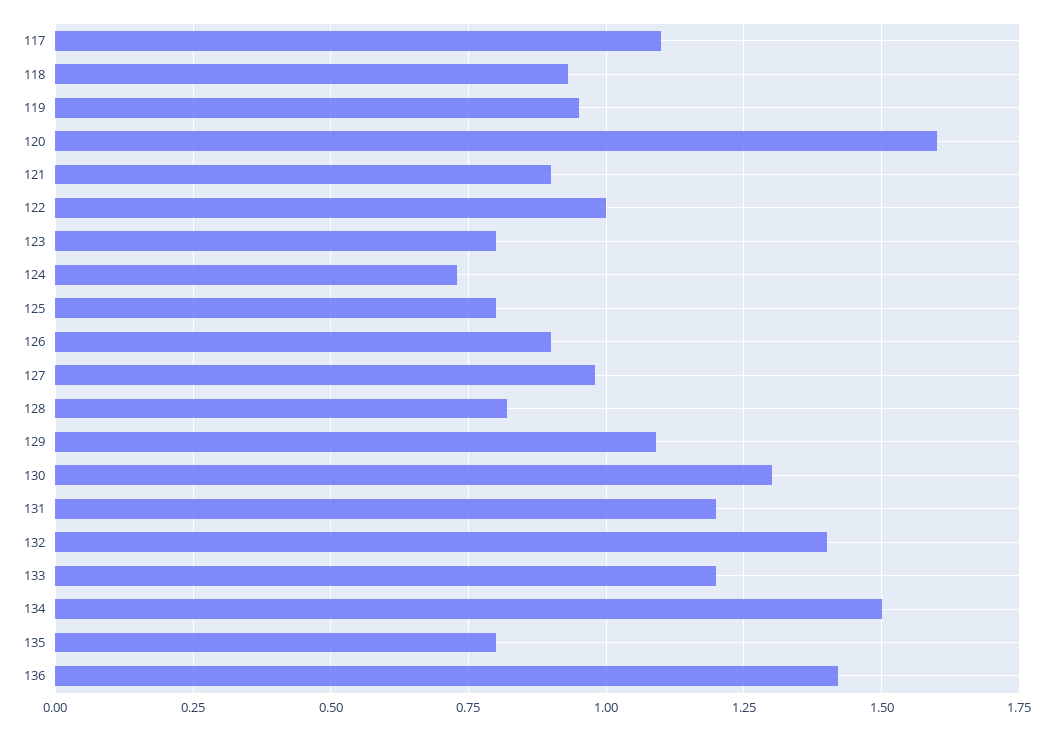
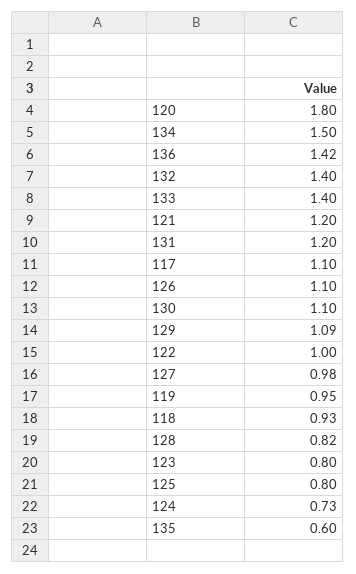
  {
    "117": 1.1,
    "118": 0.93,
    "119": 0.95,
-   "120": 1.6,
+   "120": 1.8,
-   "121": 0.9,
+   "121": 1.2,
    "122": 1,
    "123": 0.8,
    "124": 0.73,
    "125": 0.8,
-   "126": 0.9,
+   "126": 1.1,
    "127": 0.98,
    "128": 0.82,
    "129": 1.09,
-   "130": 1.3,
+   "130": 1.1,
    "131": 1.2,
    "132": 1.4,
-   "133": 1.2,
+   "133": 1.4,
    "134": 1.5,
-   "135": 0.8,
+   "135": 0.6,
    "136": 1.42
  }

